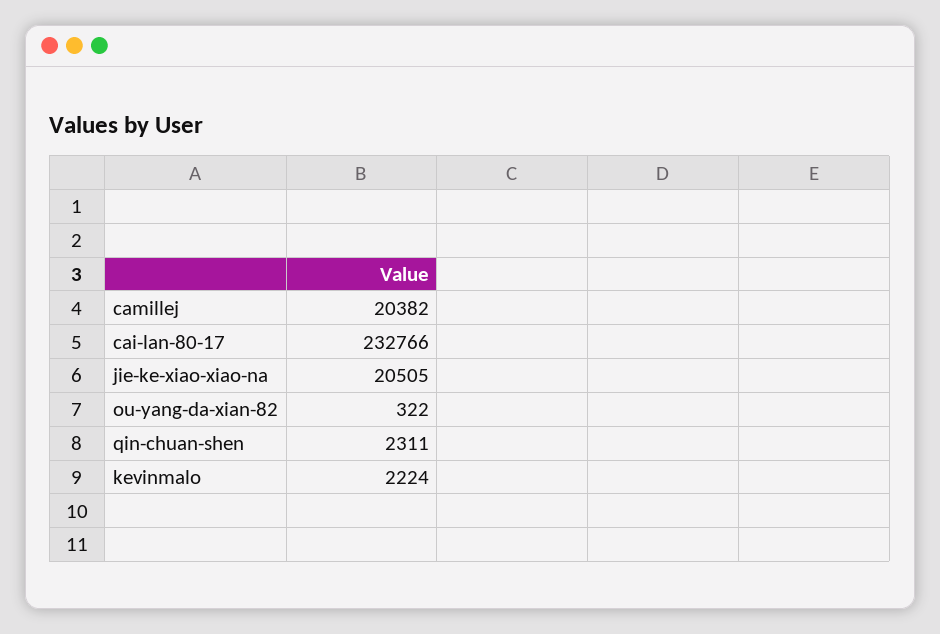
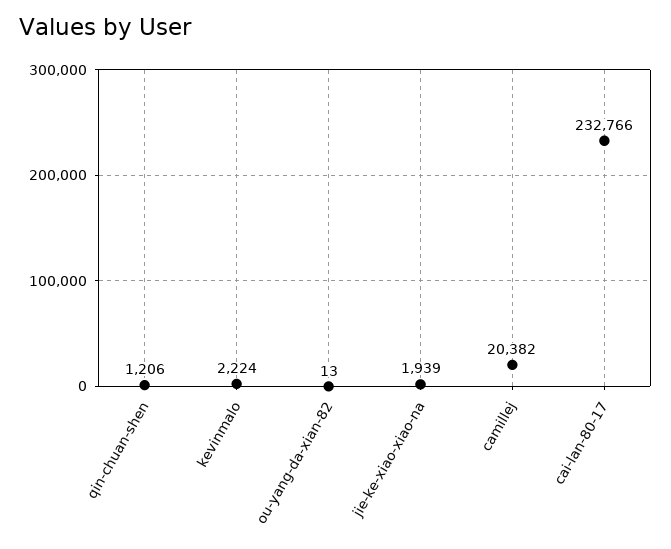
  {
    "camillej": 20382,
    "cai-lan-80-17": 232766,
-   "jie-ke-xiao-xiao-na": 20505,
+   "jie-ke-xiao-xiao-na": 1939,
-   "ou-yang-da-xian-82": 322,
+   "ou-yang-da-xian-82": 13,
-   "qin-chuan-shen": 2311,
+   "qin-chuan-shen": 1206,
    "kevinmalo": 2224
  }

